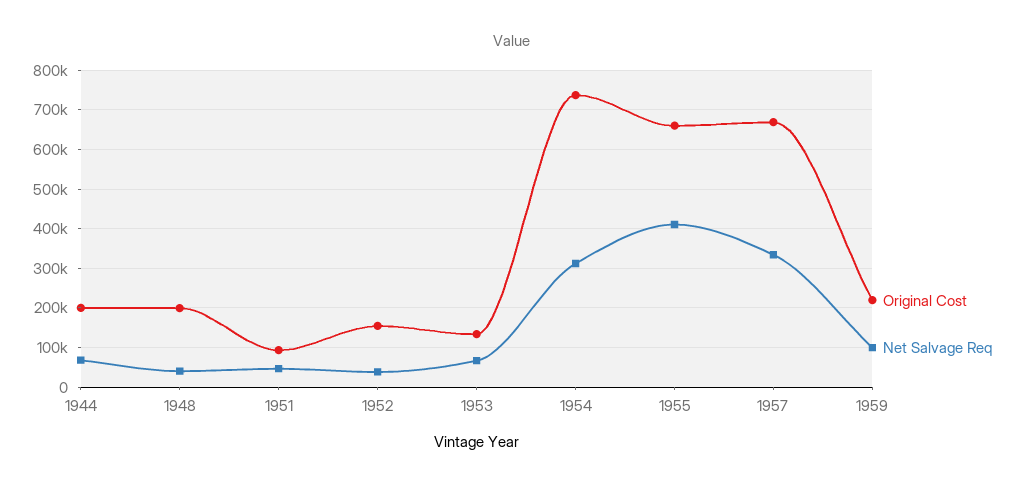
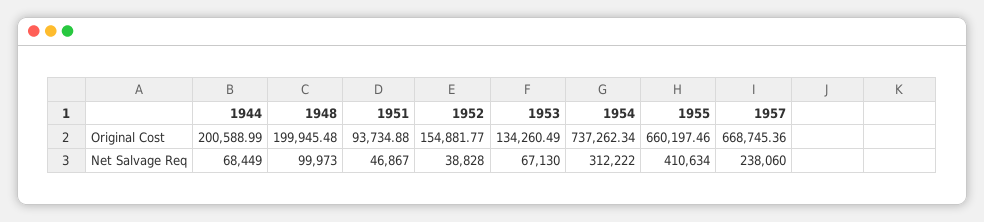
  {
    "Original Cost": {
      "1944": 200588.99,
      "1948": 199945.48,
      "1951": 93734.88,
      "1952": 154881.77,
      "1953": 134260.49,
      "1954": 737262.34,
      "1955": 660197.46,
-     "1957": 668745.36,
+     "1957": 668745.36
-     "1959": 220000
    },
    "Net Salvage Req": {
      "1944": 68449,
-     "1948": 40000,
+     "1948": 99973,
      "1951": 46867,
      "1952": 38828,
      "1953": 67130,
      "1954": 312222,
      "1955": 410634,
-     "1957": 340000,
+     "1957": 238060
-     "1959": 100000
    }
  }

